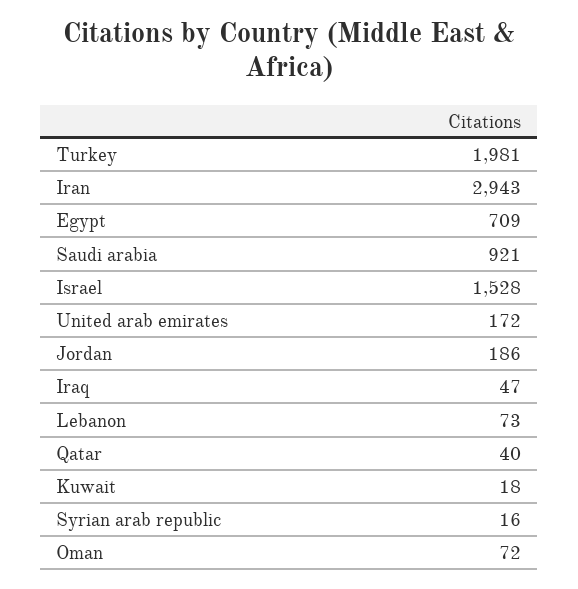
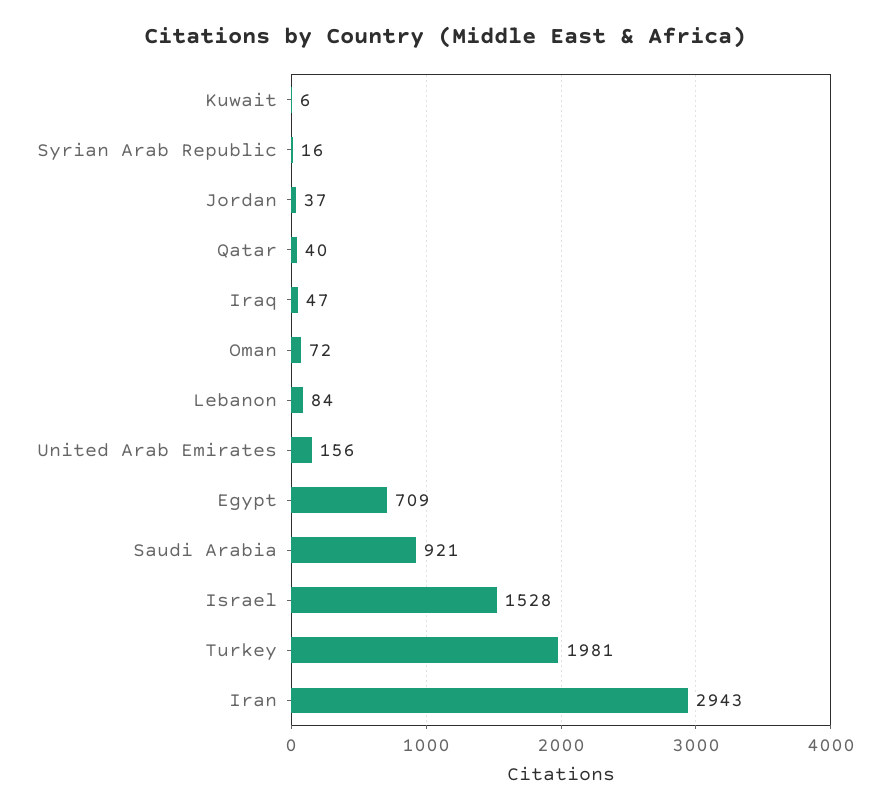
  {
    "Turkey": 1981,
    "Iran": 2943,
    "Egypt": 709,
    "Saudi arabia": 921,
    "Israel": 1528,
-   "United arab emirates": 172,
+   "United arab emirates": 156,
-   "Jordan": 186,
+   "Jordan": 37,
    "Iraq": 47,
-   "Lebanon": 73,
+   "Lebanon": 84,
    "Qatar": 40,
-   "Kuwait": 18,
+   "Kuwait": 6,
    "Syrian arab republic": 16,
    "Oman": 72
  }

